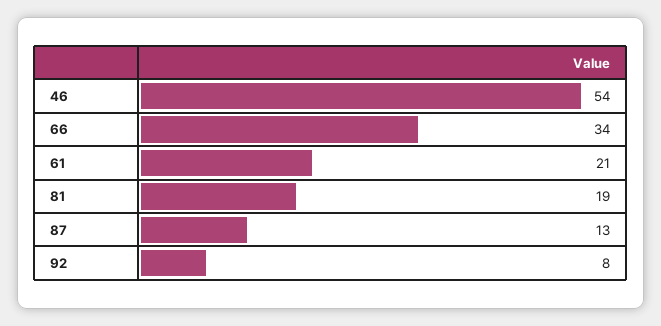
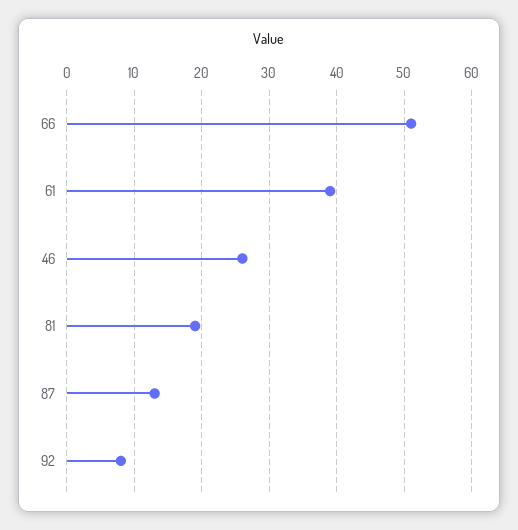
  {
-   "46": 54,
+   "46": 26,
-   "66": 34,
+   "66": 51,
-   "61": 21,
+   "61": 39,
    "81": 19,
    "87": 13,
    "92": 8
  }

